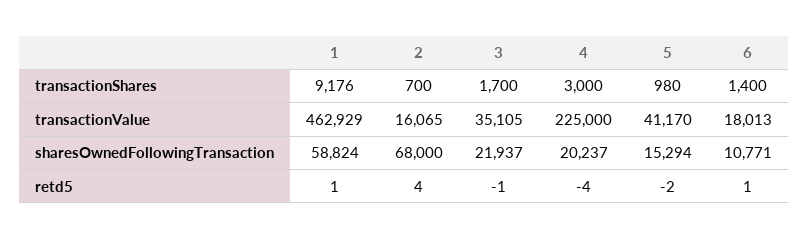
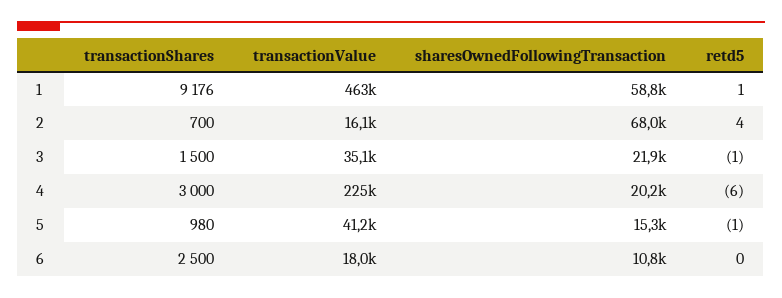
  {
    "1": {
      "transactionShares": 9176,
      "transactionValue": 462929,
      "sharesOwnedFollowingTransaction": 58824,
      "retd5": 1
    },
    "2": {
      "transactionShares": 700,
      "transactionValue": 16065,
      "sharesOwnedFollowingTransaction": 68000,
      "retd5": 4
    },
    "3": {
-     "transactionShares": 1700,
+     "transactionShares": 1500,
      "transactionValue": 35105,
      "sharesOwnedFollowingTransaction": 21937,
      "retd5": -1
    },
    "4": {
      "transactionShares": 3000,
      "transactionValue": 225000,
      "sharesOwnedFollowingTransaction": 20237,
-     "retd5": -4
+     "retd5": -6
    },
    "5": {
      "transactionShares": 980,
      "transactionValue": 41170,
      "sharesOwnedFollowingTransaction": 15294,
-     "retd5": -2
+     "retd5": -1
    },
    "6": {
-     "transactionShares": 1400,
+     "transactionShares": 2500,
      "transactionValue": 18013,
      "sharesOwnedFollowingTransaction": 10771,
-     "retd5": 1
+     "retd5": 0
    }
  }

